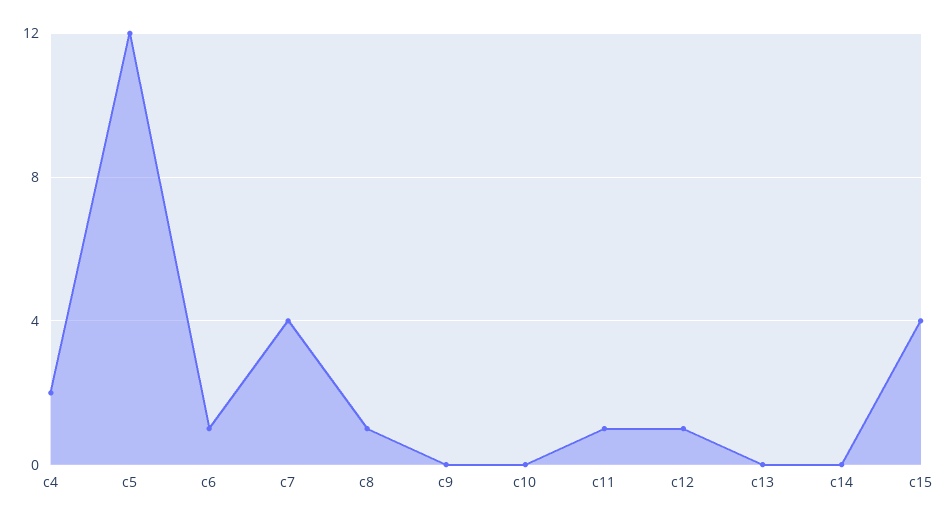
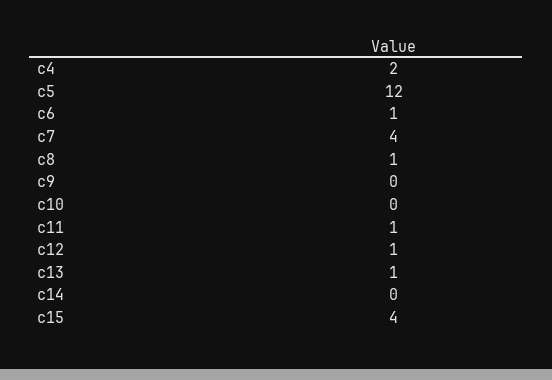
  {
    "c4": 2,
    "c5": 12,
    "c6": 1,
    "c7": 4,
    "c8": 1,
    "c9": 0,
    "c10": 0,
    "c11": 1,
    "c12": 1,
-   "c13": 0,
+   "c13": 1,
    "c14": 0,
    "c15": 4
  }

